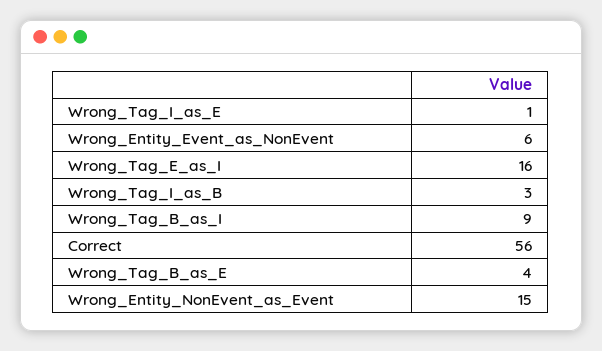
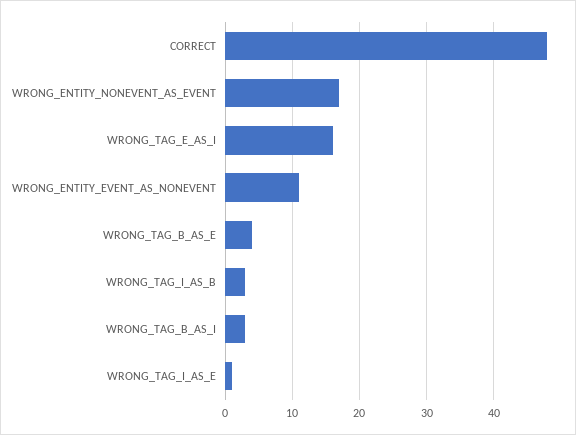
  {
    "Wrong_Tag_I_as_E": 1,
-   "Wrong_Entity_Event_as_NonEvent": 6,
+   "Wrong_Entity_Event_as_NonEvent": 11,
    "Wrong_Tag_E_as_I": 16,
    "Wrong_Tag_I_as_B": 3,
-   "Wrong_Tag_B_as_I": 9,
+   "Wrong_Tag_B_as_I": 3,
-   "Correct": 56,
+   "Correct": 48,
    "Wrong_Tag_B_as_E": 4,
-   "Wrong_Entity_NonEvent_as_Event": 15
+   "Wrong_Entity_NonEvent_as_Event": 17
  }

